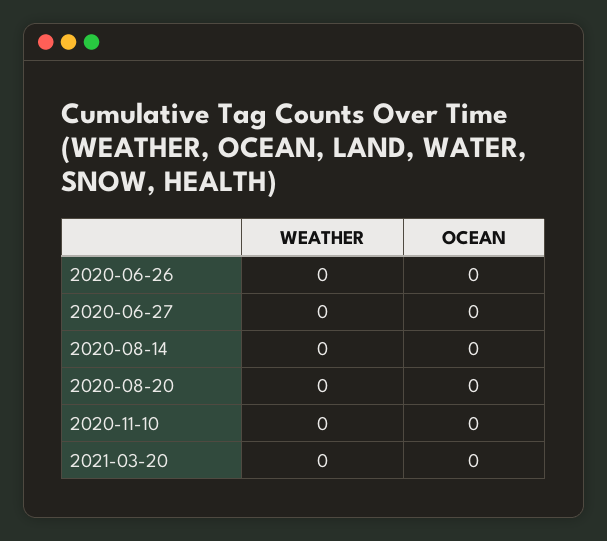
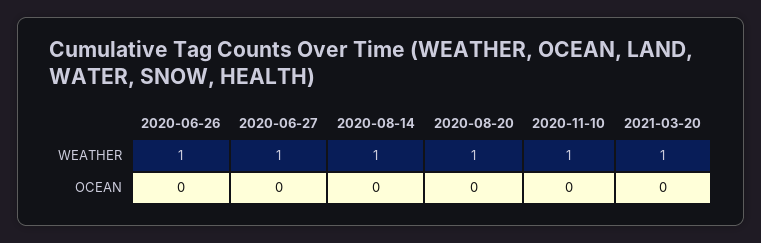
  {
    "WEATHER": {
-     "2020-06-26": 0,
+     "2020-06-26": 1,
-     "2020-06-27": 0,
+     "2020-06-27": 1,
-     "2020-08-14": 0,
+     "2020-08-14": 1,
-     "2020-08-20": 0,
+     "2020-08-20": 1,
-     "2020-11-10": 0,
+     "2020-11-10": 1,
-     "2021-03-20": 0
+     "2021-03-20": 1
    },
    "OCEAN": {
      "2020-06-26": 0,
      "2020-06-27": 0,
      "2020-08-14": 0,
      "2020-08-20": 0,
      "2020-11-10": 0,
      "2021-03-20": 0
    }
  }

